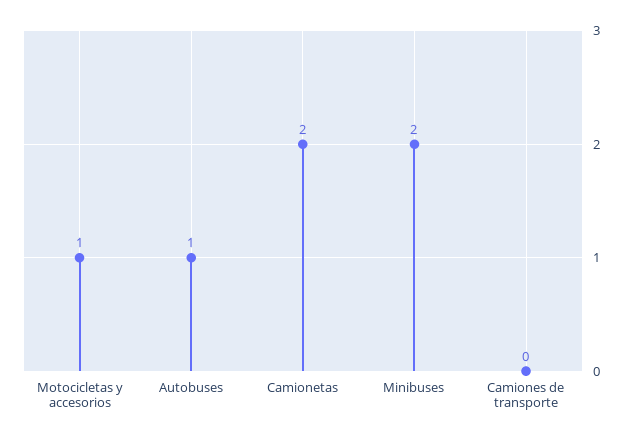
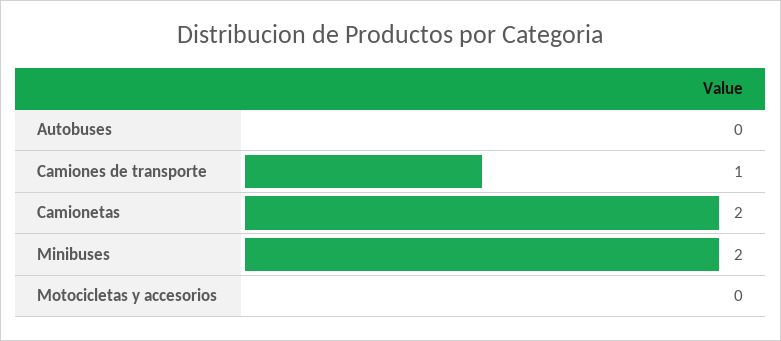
  {
-   "Motocicletas y accesorios": 1,
+   "Motocicletas y accesorios": 0,
-   "Autobuses": 1,
+   "Autobuses": 0,
    "Camionetas": 2,
    "Minibuses": 2,
-   "Camiones de transporte": 0
+   "Camiones de transporte": 1
  }

